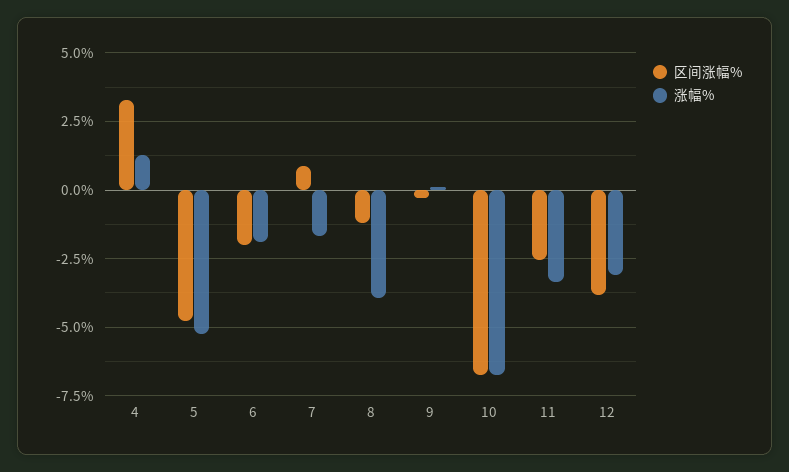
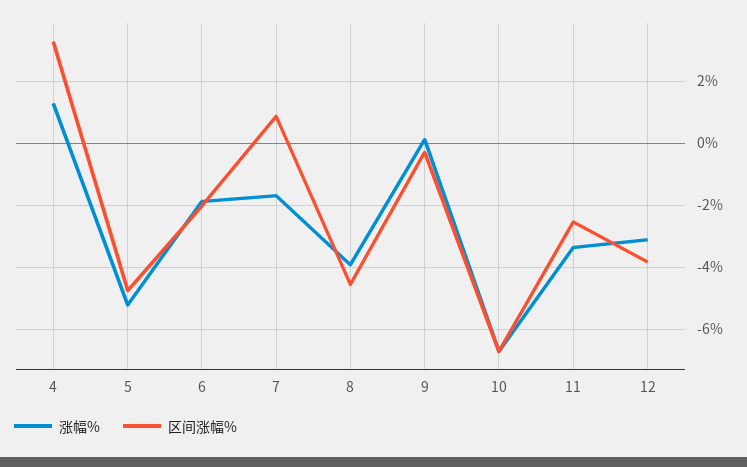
  {
    "区间涨幅%": {
      "4": 3.2,
      "5": -4.8,
      "6": -2,
      "7": 0.8,
-     "8": -1.25,
+     "8": -4.6,
      "9": -0.2,
      "10": -6.8,
      "11": -2.6,
      "12": -3.8
    },
    "涨幅%": {
      "4": 1.2,
      "5": -5.2,
      "6": -1.8,
      "7": -1.6,
      "8": -4,
      "9": 0.2,
      "10": -6.8,
      "11": -3.4,
      "12": -3.2
    }
  }

